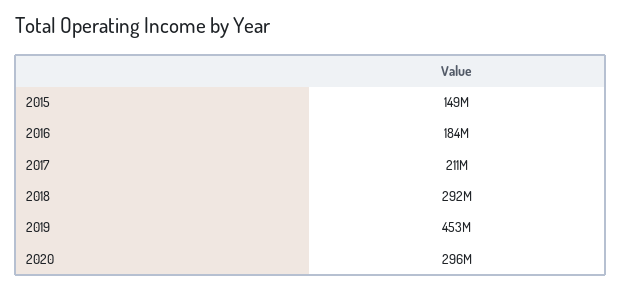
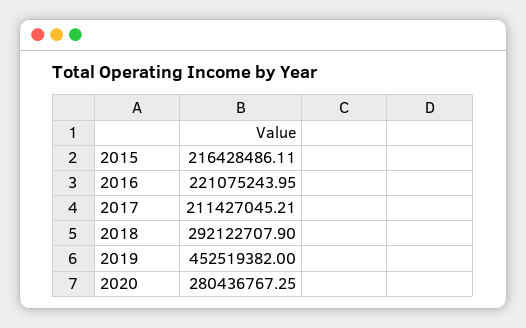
  {
-   "2015": 149000000,
+   "2015": 216428486.11,
-   "2016": 184000000,
+   "2016": 221075243.95,
    "2017": 211427045.21,
    "2018": 292122707.9,
    "2019": 452519382,
-   "2020": 296000000
+   "2020": 280436767.25
  }

